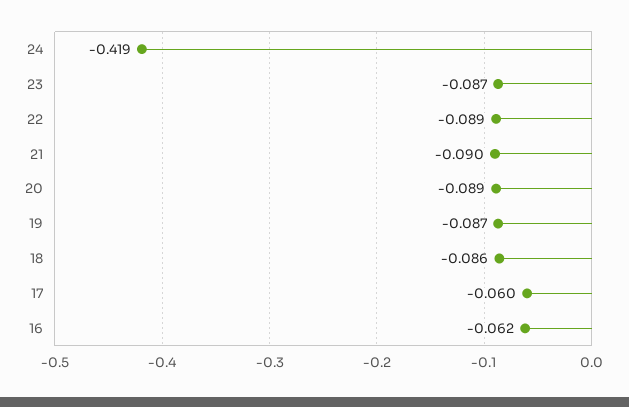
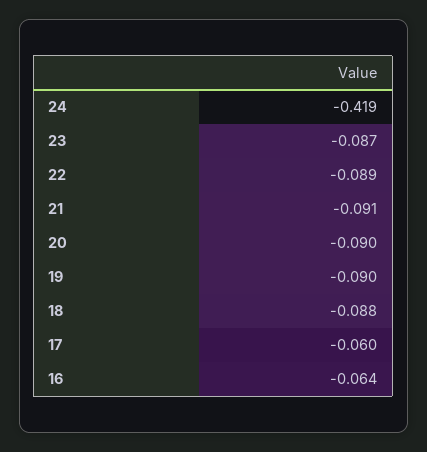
  {
    "24": -0.419,
    "23": -0.087,
    "22": -0.089,
-   "21": -0.09,
+   "21": -0.091,
-   "20": -0.089,
+   "20": -0.09,
-   "19": -0.087,
+   "19": -0.09,
-   "18": -0.086,
+   "18": -0.088,
    "17": -0.06,
-   "16": -0.062
+   "16": -0.064
  }

